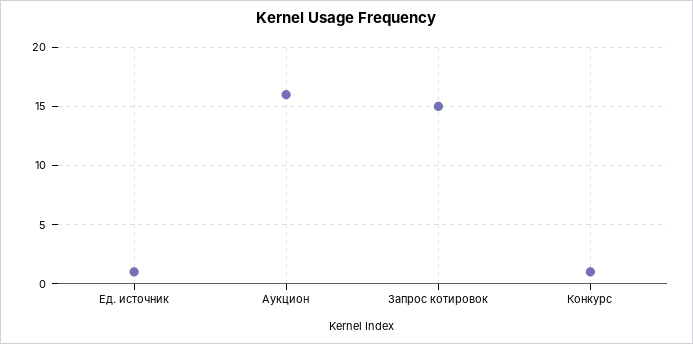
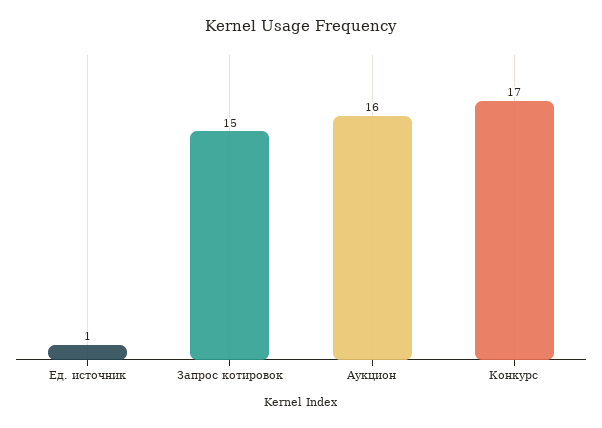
  {
    "Ед. источник": 1,
    "Аукцион": 16,
    "Запрос котировок": 15,
-   "Конкурс": 1
+   "Конкурс": 17
  }

